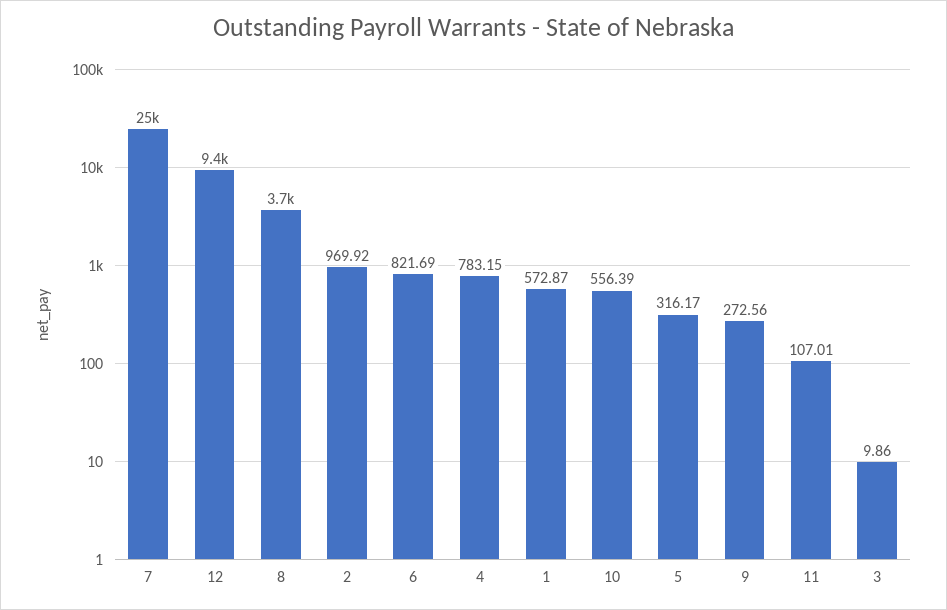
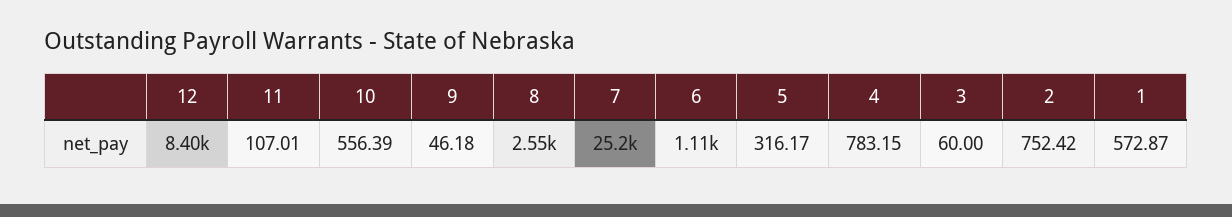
  {
    "7": 25200,
-   "12": 9400,
+   "12": 8400,
-   "8": 3700,
+   "8": 2550,
-   "2": 969.92,
+   "2": 752.42,
-   "6": 821.69,
+   "6": 1110,
    "4": 783.15,
    "1": 572.87,
    "10": 556.39,
    "5": 316.17,
-   "9": 272.56,
+   "9": 46.18,
    "11": 107.01,
-   "3": 9.86
+   "3": 60
  }

